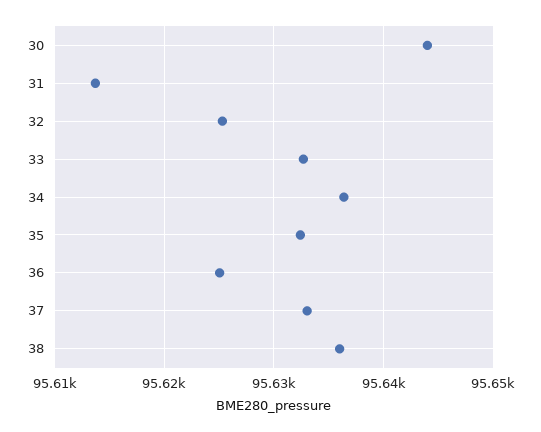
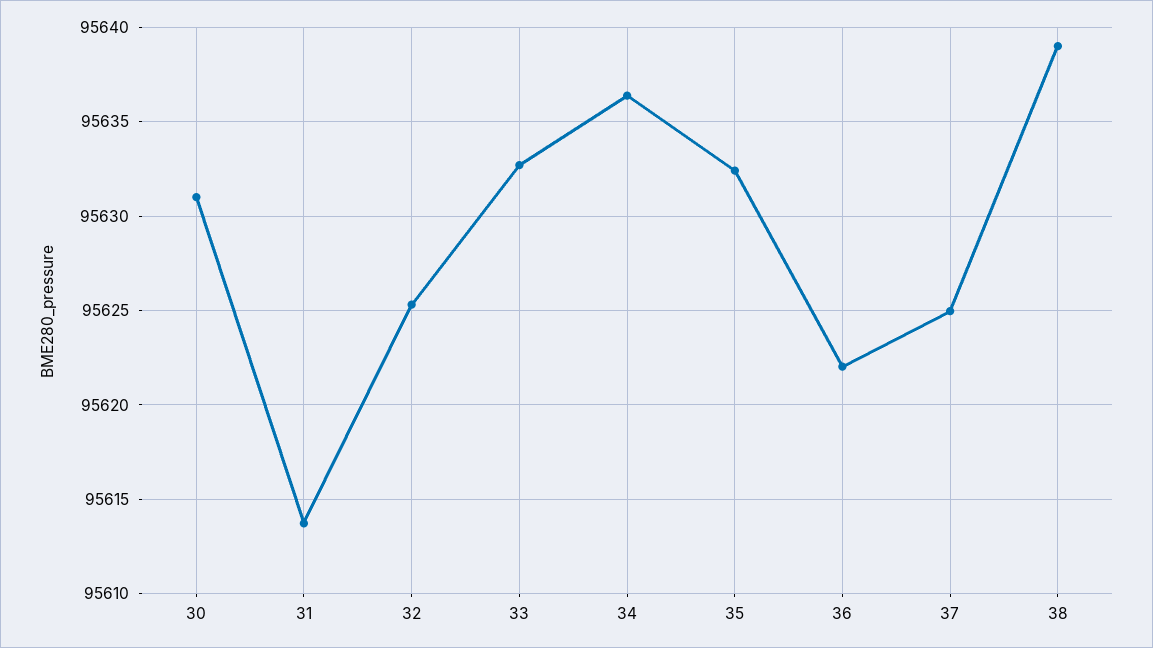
  {
-   "30": 95644,
+   "30": 95631,
    "31": 95613.5,
    "32": 95625.5,
    "33": 95632.5,
    "34": 95636.5,
    "35": 95632.5,
-   "36": 95625,
+   "36": 95622,
-   "37": 95633,
+   "37": 95625,
-   "38": 95636
+   "38": 95639
  }

